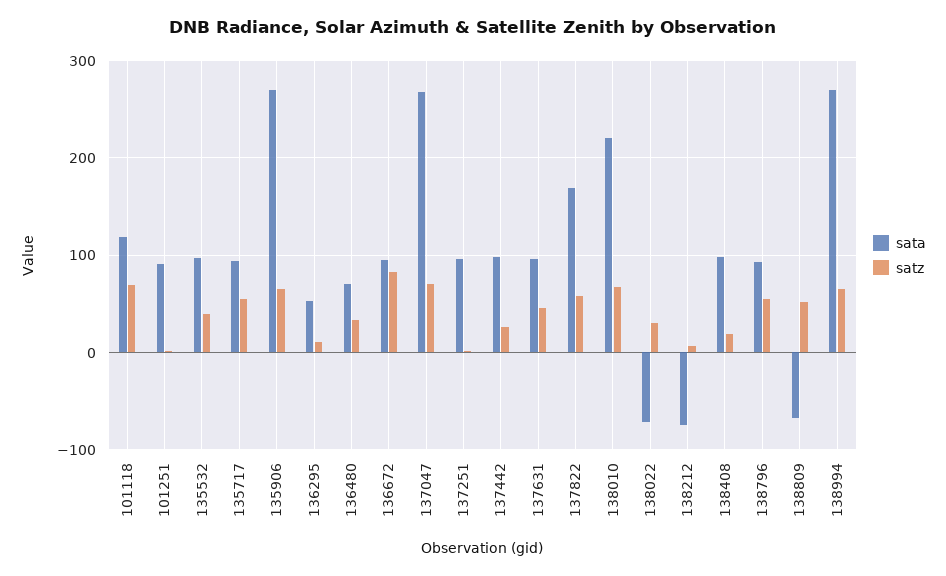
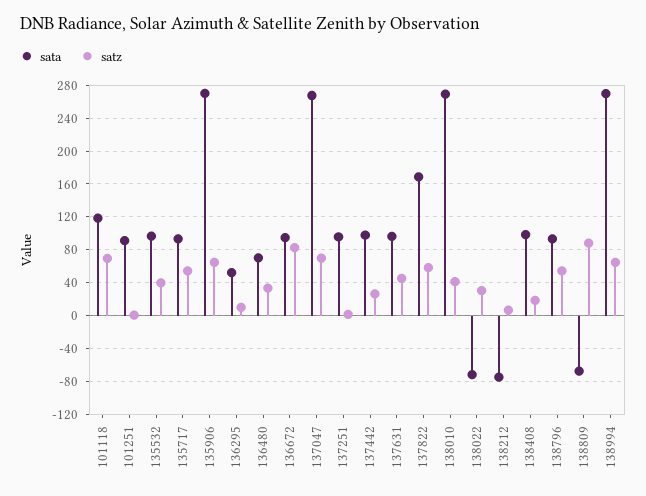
  {
    "sata": {
      "101118": 120,
      "101251": 90,
      "135532": 100,
      "135717": 90,
      "135906": 270,
      "136295": 50,
      "136480": 70,
      "136672": 100,
      "137047": 270,
      "137251": 100,
      "137442": 100,
      "137631": 100,
      "137822": 170,
-     "138010": 220,
+     "138010": 270,
      "138022": -70,
      "138212": -70,
      "138408": 100,
      "138796": 90,
      "138809": -70,
      "138994": 270
    },
    "satz": {
      "101118": 70,
      "101251": 0,
      "135532": 40,
      "135717": 50,
      "135906": 60,
      "136295": 10,
      "136480": 30,
      "136672": 80,
      "137047": 70,
      "137251": 0,
      "137442": 30,
      "137631": 50,
      "137822": 60,
-     "138010": 70,
+     "138010": 40,
      "138022": 30,
      "138212": 10,
      "138408": 20,
      "138796": 50,
-     "138809": 50,
+     "138809": 90,
      "138994": 60
    }
  }

